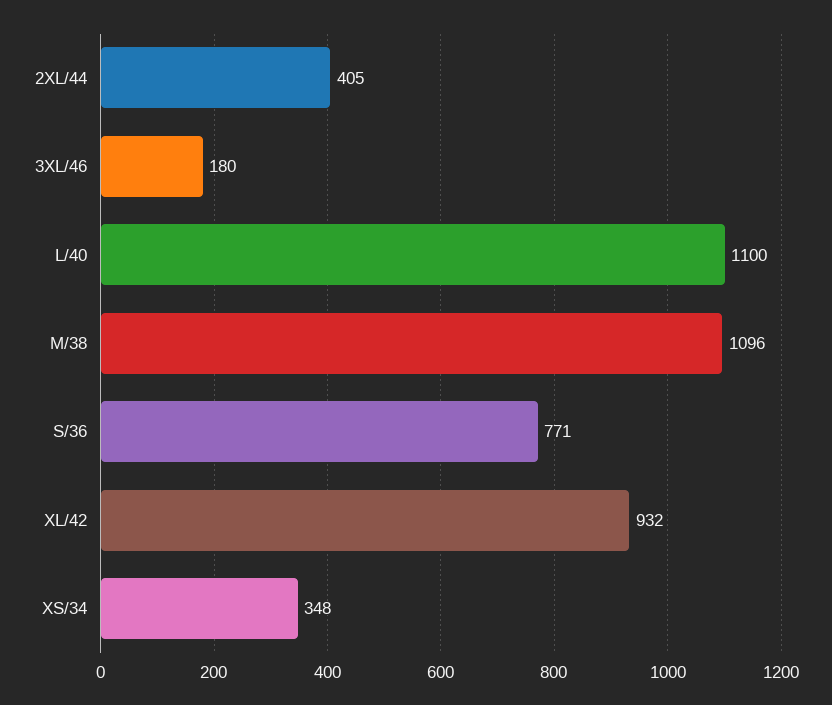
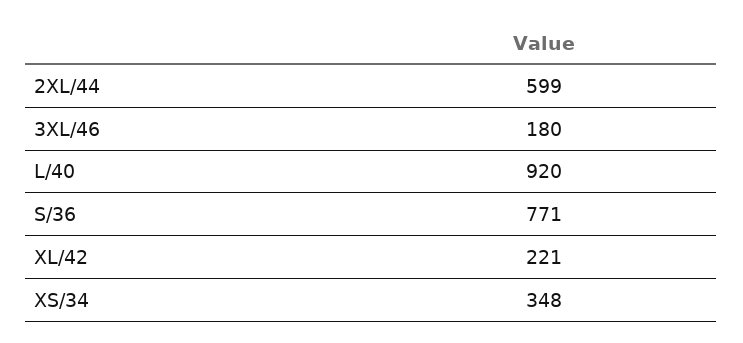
  {
-   "2XL/44": 405,
+   "2XL/44": 599,
    "3XL/46": 180,
-   "L/40": 1100,
+   "L/40": 920,
-   "M/38": 1096,
    "S/36": 771,
-   "XL/42": 932,
+   "XL/42": 221,
    "XS/34": 348
  }

